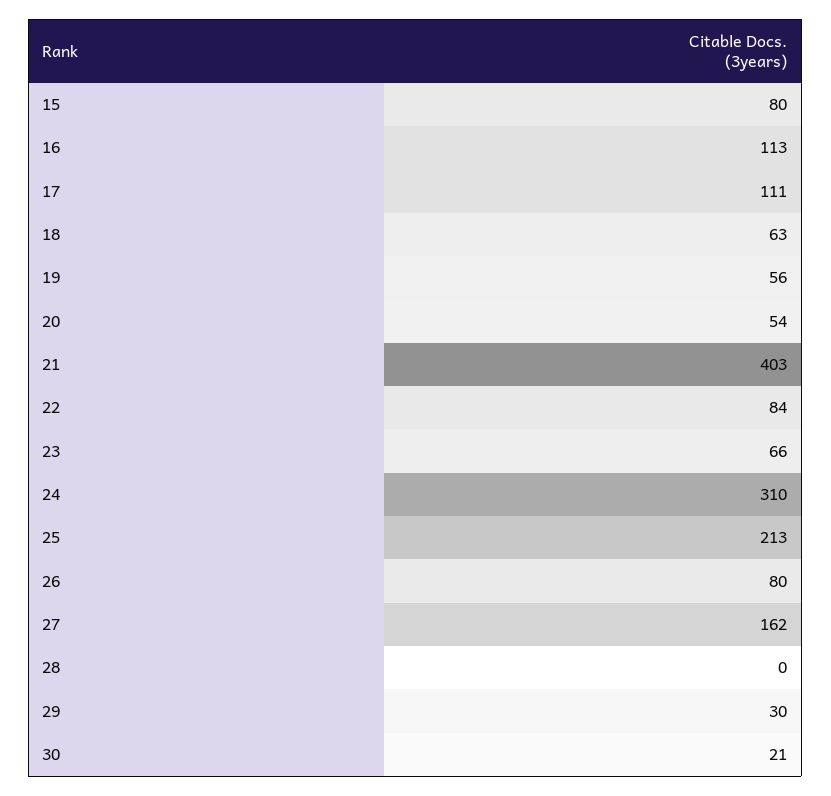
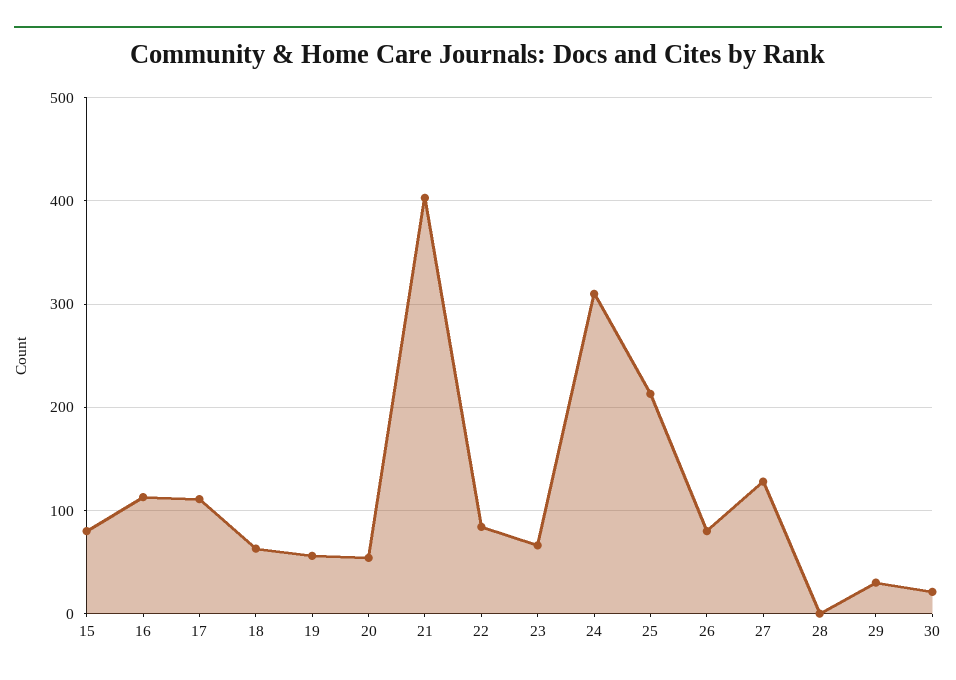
  {
    "15": 80,
    "16": 113,
    "17": 111,
    "18": 63,
    "19": 56,
    "20": 54,
    "21": 403,
    "22": 84,
    "23": 66,
    "24": 310,
    "25": 213,
    "26": 80,
-   "27": 162,
+   "27": 130,
    "28": 0,
    "29": 30,
    "30": 21
  }

